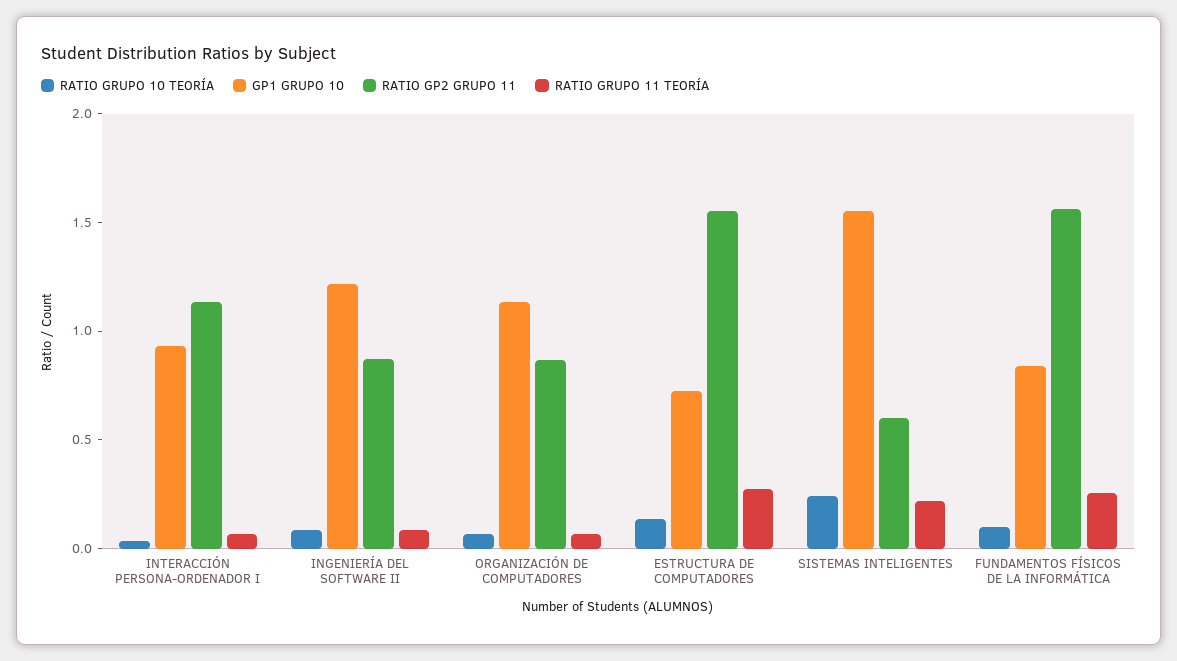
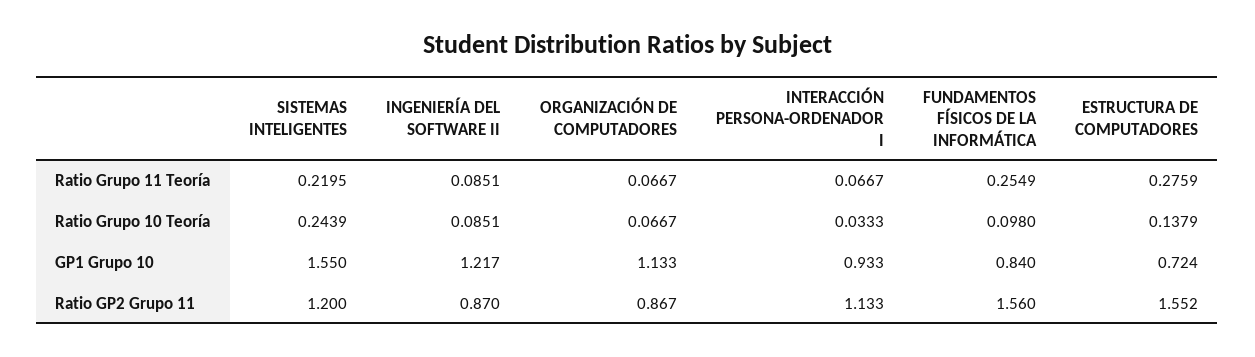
  {
    "RATIO GRUPO 10 TEORÍA": {
      "INTERACCIÓN PERSONA-ORDENADOR I": 0.0333,
      "INGENIERÍA DEL SOFTWARE II": 0.0851,
      "ORGANIZACIÓN DE COMPUTADORES": 0.0667,
      "ESTRUCTURA DE COMPUTADORES": 0.1379,
      "SISTEMAS INTELIGENTES": 0.2439,
      "FUNDAMENTOS FÍSICOS DE LA INFORMÁTICA": 0.098
    },
    "GP1 GRUPO 10": {
      "INTERACCIÓN PERSONA-ORDENADOR I": 0.933,
      "INGENIERÍA DEL SOFTWARE II": 1.217,
      "ORGANIZACIÓN DE COMPUTADORES": 1.133,
      "ESTRUCTURA DE COMPUTADORES": 0.724,
      "SISTEMAS INTELIGENTES": 1.55,
      "FUNDAMENTOS FÍSICOS DE LA INFORMÁTICA": 0.84
    },
    "RATIO GP2 GRUPO 11": {
      "INTERACCIÓN PERSONA-ORDENADOR I": 1.133,
      "INGENIERÍA DEL SOFTWARE II": 0.87,
      "ORGANIZACIÓN DE COMPUTADORES": 0.867,
      "ESTRUCTURA DE COMPUTADORES": 1.552,
-     "SISTEMAS INTELIGENTES": 0.6,
+     "SISTEMAS INTELIGENTES": 1.2,
      "FUNDAMENTOS FÍSICOS DE LA INFORMÁTICA": 1.56
    },
    "RATIO GRUPO 11 TEORÍA": {
      "INTERACCIÓN PERSONA-ORDENADOR I": 0.0667,
      "INGENIERÍA DEL SOFTWARE II": 0.0851,
      "ORGANIZACIÓN DE COMPUTADORES": 0.0667,
      "ESTRUCTURA DE COMPUTADORES": 0.2759,
      "SISTEMAS INTELIGENTES": 0.2195,
      "FUNDAMENTOS FÍSICOS DE LA INFORMÁTICA": 0.2549
    }
  }

